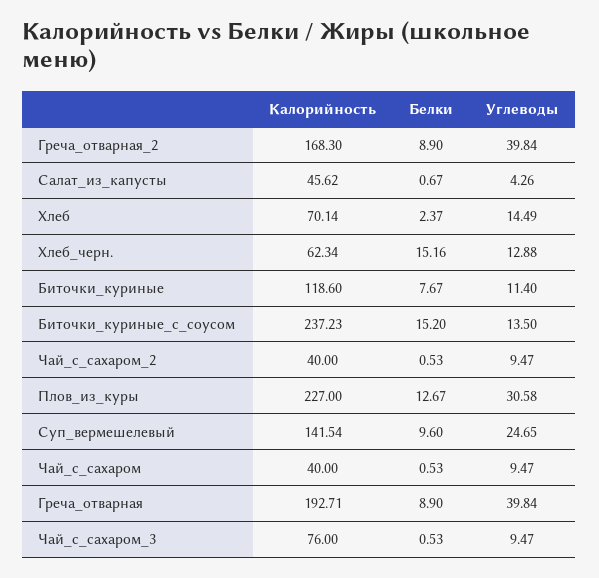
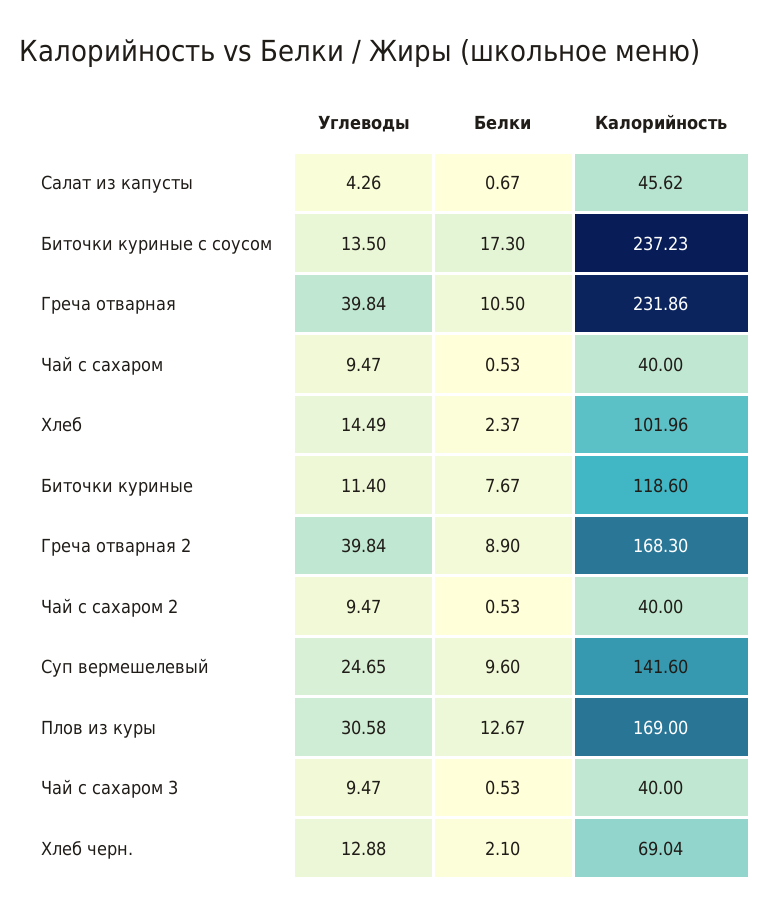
  {
    "Калорийность": {
      "Греча_отварная_2": 168.3,
      "Салат_из_капусты": 45.62,
-     "Хлеб": 70.14,
+     "Хлеб": 101.96,
-     "Хлеб_черн.": 62.34,
+     "Хлеб_черн.": 69.04,
      "Биточки_куриные": 118.6,
      "Биточки_куриные_с_соусом": 237.23,
      "Чай_с_сахаром_2": 40,
-     "Плов_из_куры": 227,
+     "Плов_из_куры": 169,
-     "Суп_вермешелевый": 141.54,
+     "Суп_вермешелевый": 141.6,
      "Чай_с_сахаром": 40,
-     "Греча_отварная": 192.71,
+     "Греча_отварная": 231.86,
-     "Чай_с_сахаром_3": 76
+     "Чай_с_сахаром_3": 40
    },
    "Белки": {
      "Греча_отварная_2": 8.9,
      "Салат_из_капусты": 0.67,
      "Хлеб": 2.37,
-     "Хлеб_черн.": 15.16,
+     "Хлеб_черн.": 2.1,
      "Биточки_куриные": 7.67,
-     "Биточки_куриные_с_соусом": 15.2,
+     "Биточки_куриные_с_соусом": 17.3,
      "Чай_с_сахаром_2": 0.53,
      "Плов_из_куры": 12.67,
      "Суп_вермешелевый": 9.6,
      "Чай_с_сахаром": 0.53,
-     "Греча_отварная": 8.9,
+     "Греча_отварная": 10.5,
      "Чай_с_сахаром_3": 0.53
    },
    "Углеводы": {
      "Греча_отварная_2": 39.84,
      "Салат_из_капусты": 4.26,
      "Хлеб": 14.49,
      "Хлеб_черн.": 12.88,
      "Биточки_куриные": 11.4,
      "Биточки_куриные_с_соусом": 13.5,
      "Чай_с_сахаром_2": 9.47,
      "Плов_из_куры": 30.58,
      "Суп_вермешелевый": 24.65,
      "Чай_с_сахаром": 9.47,
      "Греча_отварная": 39.84,
      "Чай_с_сахаром_3": 9.47
    }
  }

